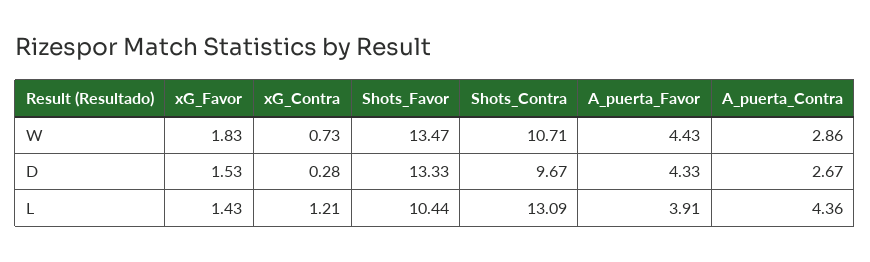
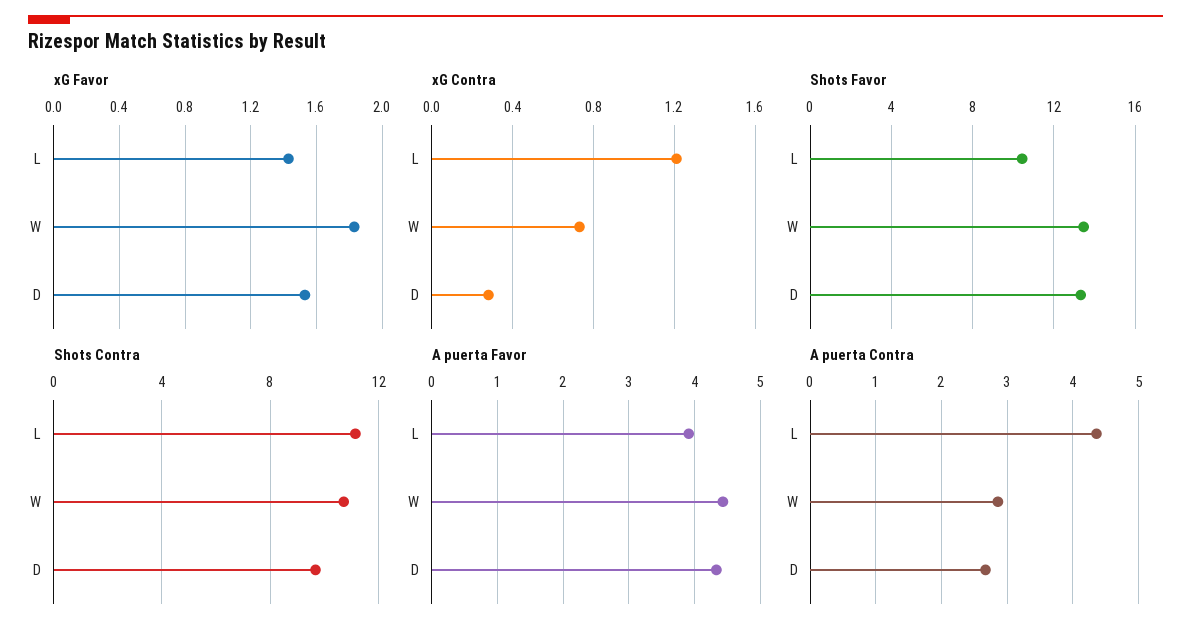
  {
    "xG_Favor": {
      "W": 1.83,
      "D": 1.53,
      "L": 1.43
    },
    "xG_Contra": {
      "W": 0.73,
      "D": 0.28,
      "L": 1.21
    },
    "Shots_Favor": {
      "W": 13.47,
      "D": 13.33,
      "L": 10.44
    },
    "Shots_Contra": {
      "W": 10.71,
      "D": 9.67,
-     "L": 13.09
+     "L": 11
    },
    "A_puerta_Favor": {
      "W": 4.43,
      "D": 4.33,
      "L": 3.91
    },
    "A_puerta_Contra": {
      "W": 2.86,
      "D": 2.67,
      "L": 4.36
    }
  }

